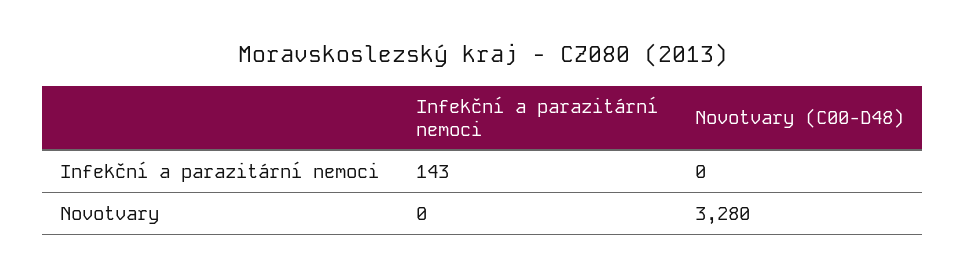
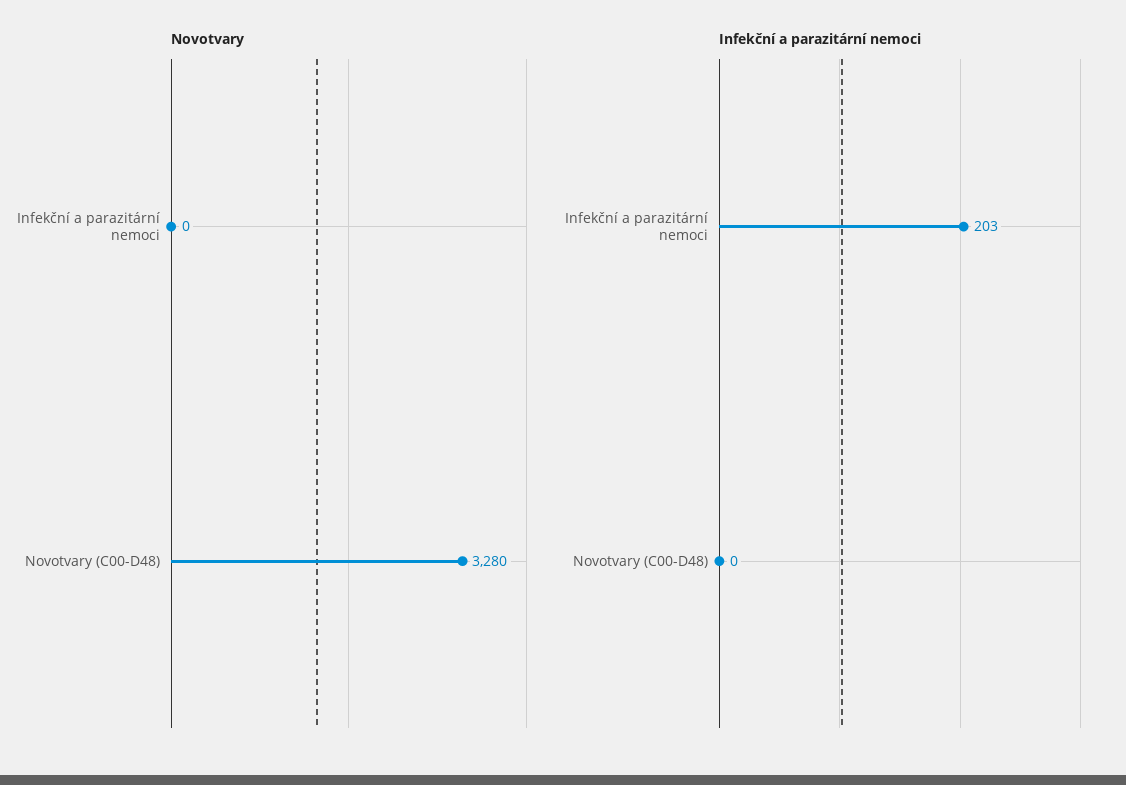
  {
    "Infekční a parazitární nemoci": {
-     "Infekční a parazitární nemoci": 143,
+     "Infekční a parazitární nemoci": 203,
      "Novotvary (C00-D48)": 0
    },
    "Novotvary": {
      "Infekční a parazitární nemoci": 0,
      "Novotvary (C00-D48)": 3280
    }
  }

